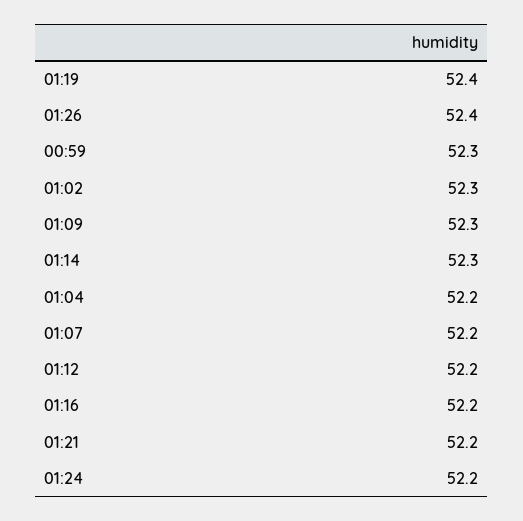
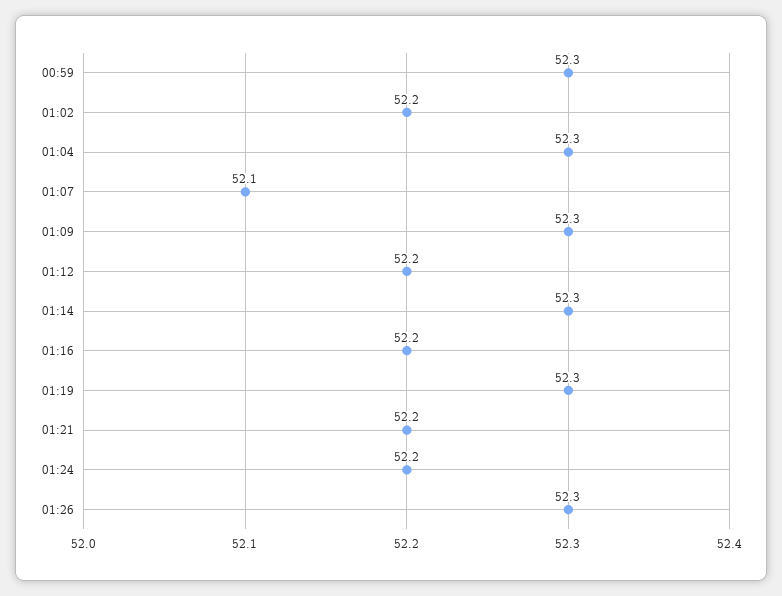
  {
-   "01:19": 52.4,
+   "01:19": 52.3,
-   "01:26": 52.4,
+   "01:26": 52.3,
    "00:59": 52.3,
-   "01:02": 52.3,
+   "01:02": 52.2,
    "01:09": 52.3,
    "01:14": 52.3,
-   "01:04": 52.2,
+   "01:04": 52.3,
-   "01:07": 52.2,
+   "01:07": 52.1,
    "01:12": 52.2,
    "01:16": 52.2,
    "01:21": 52.2,
    "01:24": 52.2
  }

